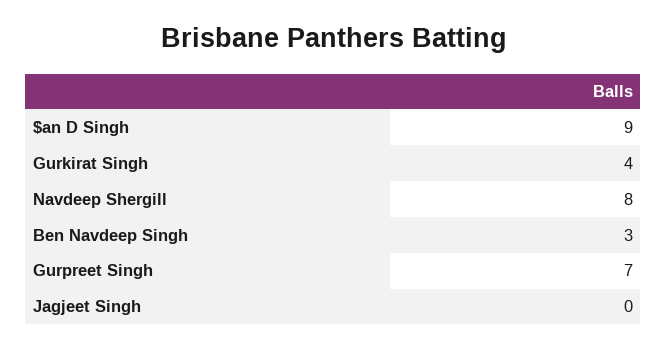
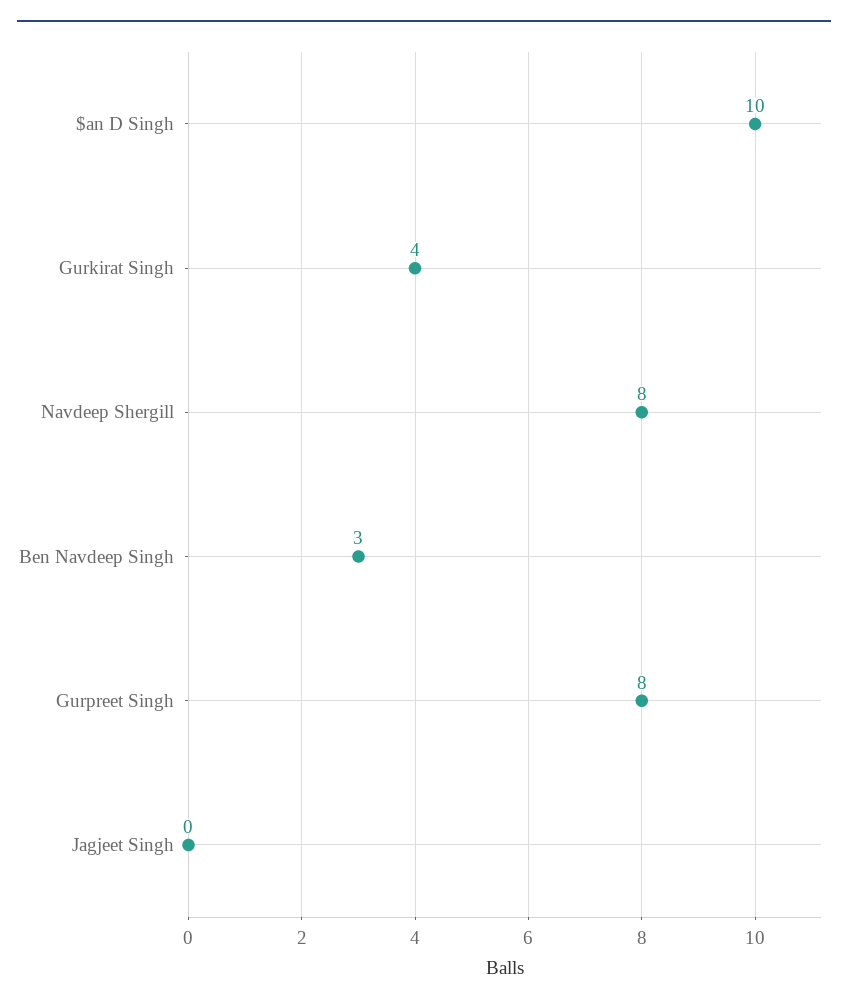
  {
-   "$an D Singh": 9,
+   "$an D Singh": 10,
    "Gurkirat Singh": 4,
    "Navdeep Shergill": 8,
    "Ben Navdeep Singh": 3,
-   "Gurpreet Singh": 7,
+   "Gurpreet Singh": 8,
    "Jagjeet Singh": 0
  }

